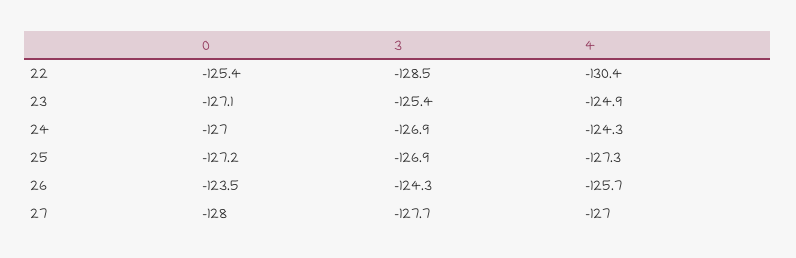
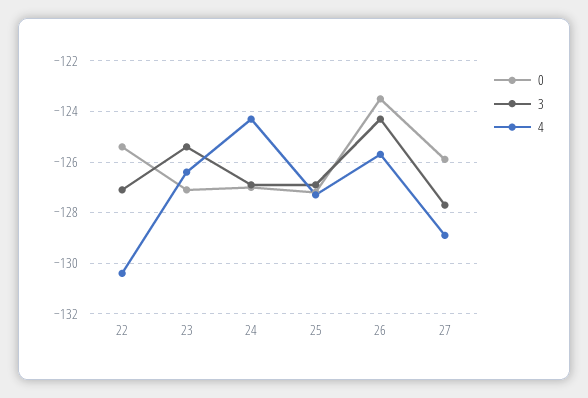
  {
    "0": {
      "22": -125.4,
      "23": -127.1,
      "24": -127,
      "25": -127.2,
      "26": -123.5,
-     "27": -128
+     "27": -126
    },
    "3": {
-     "22": -128.5,
+     "22": -127,
      "23": -125.4,
      "24": -126.9,
      "25": -126.9,
      "26": -124.3,
      "27": -127.7
    },
    "4": {
      "22": -130.4,
-     "23": -124.9,
+     "23": -126.5,
      "24": -124.3,
      "25": -127.3,
      "26": -125.7,
-     "27": -127
+     "27": -129
    }
  }

